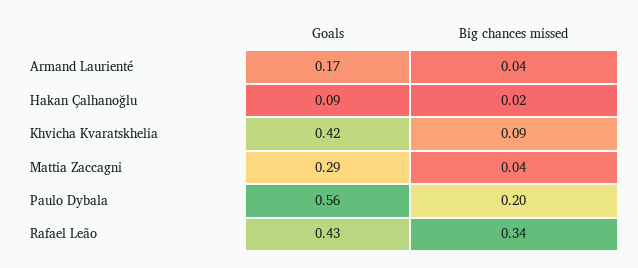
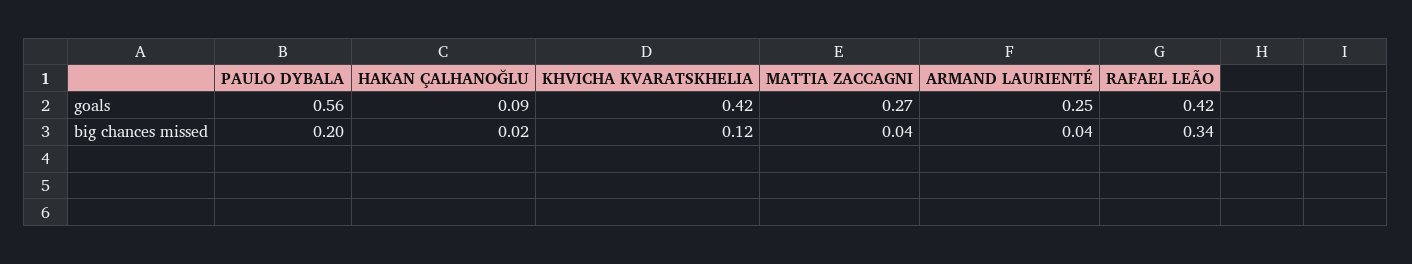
  {
    "Goals": {
-     "Armand Laurienté": 0.17,
+     "Armand Laurienté": 0.25,
      "Hakan Çalhanoğlu": 0.09,
      "Khvicha Kvaratskhelia": 0.42,
-     "Mattia Zaccagni": 0.29,
+     "Mattia Zaccagni": 0.27,
      "Paulo Dybala": 0.56,
-     "Rafael Leão": 0.43
+     "Rafael Leão": 0.42
    },
    "Big chances missed": {
      "Armand Laurienté": 0.04,
      "Hakan Çalhanoğlu": 0.02,
-     "Khvicha Kvaratskhelia": 0.09,
+     "Khvicha Kvaratskhelia": 0.12,
      "Mattia Zaccagni": 0.04,
      "Paulo Dybala": 0.2,
      "Rafael Leão": 0.34
    }
  }

